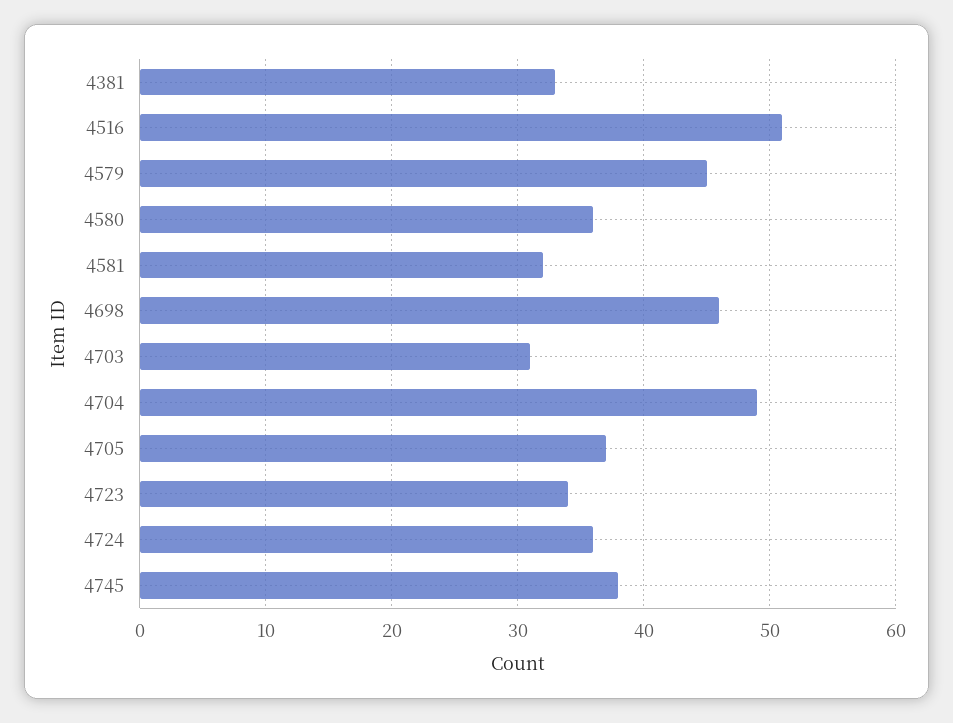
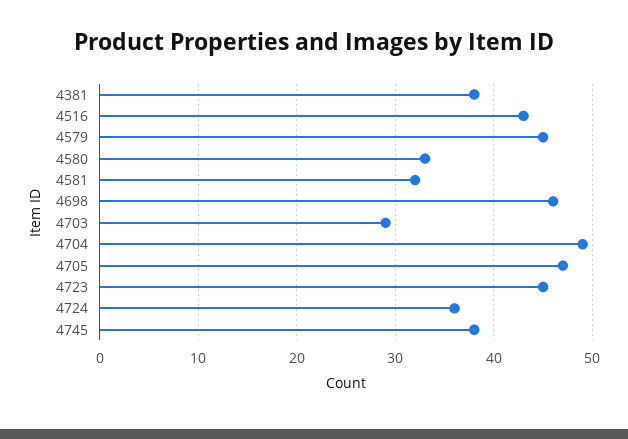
  {
-   "4381": 33,
+   "4381": 38,
-   "4516": 51,
+   "4516": 43,
    "4579": 45,
-   "4580": 36,
+   "4580": 33,
    "4581": 32,
    "4698": 46,
-   "4703": 31,
+   "4703": 29,
    "4704": 49,
-   "4705": 37,
+   "4705": 47,
-   "4723": 34,
+   "4723": 45,
    "4724": 36,
    "4745": 38
  }

